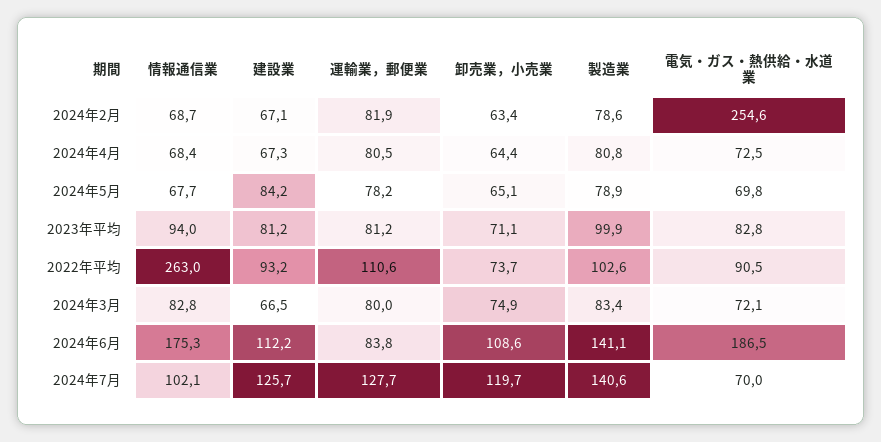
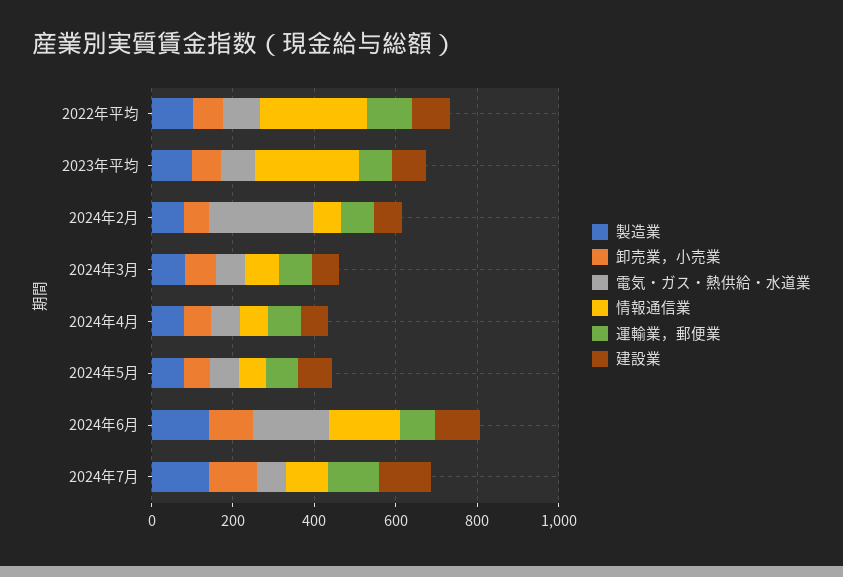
  {
    "情報通信業": {
      "2024年2月": 68.7,
      "2024年4月": 68.4,
      "2024年5月": 67.7,
-     "2023年平均": 94,
+     "2023年平均": 250,
      "2022年平均": 263,
      "2024年3月": 82.8,
      "2024年6月": 175.3,
      "2024年7月": 102.1
    },
    "建設業": {
      "2024年2月": 67.1,
      "2024年4月": 67.3,
      "2024年5月": 84.2,
      "2023年平均": 81.2,
      "2022年平均": 93.2,
      "2024年3月": 66.5,
      "2024年6月": 112.2,
      "2024年7月": 125.7
    },
    "運輸業，郵便業": {
      "2024年2月": 81.9,
      "2024年4月": 80.5,
      "2024年5月": 78.2,
      "2023年平均": 81.2,
      "2022年平均": 110.6,
      "2024年3月": 80,
      "2024年6月": 83.8,
      "2024年7月": 127.7
    },
    "卸売業，小売業": {
      "2024年2月": 63.4,
      "2024年4月": 64.4,
      "2024年5月": 65.1,
      "2023年平均": 71.1,
      "2022年平均": 73.7,
      "2024年3月": 74.9,
      "2024年6月": 108.6,
      "2024年7月": 119.7
    },
    "製造業": {
      "2024年2月": 78.6,
      "2024年4月": 80.8,
      "2024年5月": 78.9,
      "2023年平均": 99.9,
      "2022年平均": 102.6,
      "2024年3月": 83.4,
      "2024年6月": 141.1,
      "2024年7月": 140.6
    },
    "電気・ガス・熱供給・水道業": {
      "2024年2月": 254.6,
      "2024年4月": 72.5,
      "2024年5月": 69.8,
      "2023年平均": 82.8,
      "2022年平均": 90.5,
      "2024年3月": 72.1,
      "2024年6月": 186.5,
      "2024年7月": 70
    }
  }

